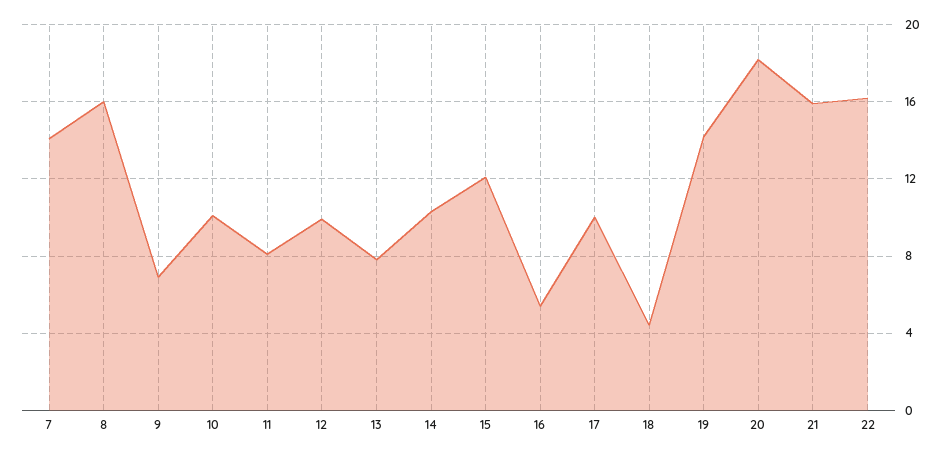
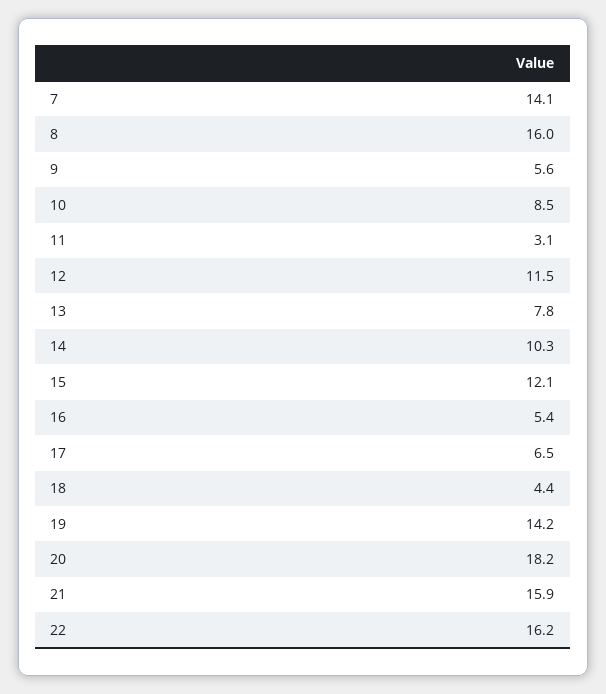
  {
    "7": 14.1,
    "8": 16,
-   "9": 7,
+   "9": 5.6,
-   "10": 10,
+   "10": 8.5,
-   "11": 8,
+   "11": 3.1,
-   "12": 10,
+   "12": 11.5,
    "13": 7.8,
    "14": 10.3,
    "15": 12.1,
    "16": 5.4,
-   "17": 10,
+   "17": 6.5,
    "18": 4.4,
    "19": 14.2,
    "20": 18.2,
    "21": 15.9,
    "22": 16.2
  }

